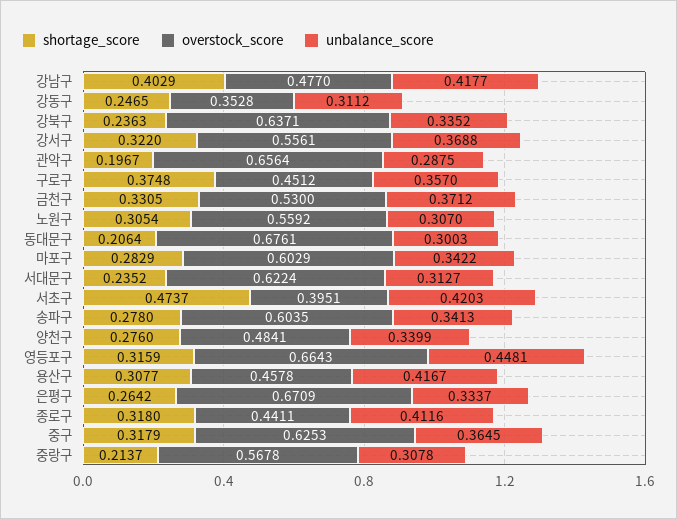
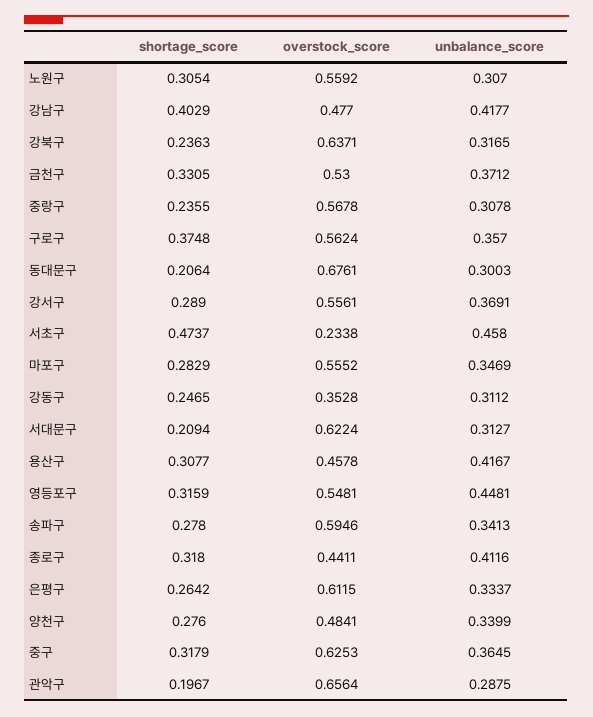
  {
    "shortage_score": {
      "강남구": 0.4029,
      "강동구": 0.2465,
      "강북구": 0.2363,
-     "강서구": 0.322,
+     "강서구": 0.289,
      "관악구": 0.1967,
      "구로구": 0.3748,
      "금천구": 0.3305,
      "노원구": 0.3054,
      "동대문구": 0.2064,
      "마포구": 0.2829,
-     "서대문구": 0.2352,
+     "서대문구": 0.2094,
      "서초구": 0.4737,
      "송파구": 0.278,
      "양천구": 0.276,
      "영등포구": 0.3159,
      "용산구": 0.3077,
      "은평구": 0.2642,
      "종로구": 0.318,
      "중구": 0.3179,
-     "중랑구": 0.2137
+     "중랑구": 0.2355
    },
    "overstock_score": {
      "강남구": 0.477,
      "강동구": 0.3528,
      "강북구": 0.6371,
      "강서구": 0.5561,
      "관악구": 0.6564,
-     "구로구": 0.4512,
+     "구로구": 0.5624,
      "금천구": 0.53,
      "노원구": 0.5592,
      "동대문구": 0.6761,
-     "마포구": 0.6029,
+     "마포구": 0.5552,
      "서대문구": 0.6224,
-     "서초구": 0.3951,
+     "서초구": 0.2338,
-     "송파구": 0.6035,
+     "송파구": 0.5946,
      "양천구": 0.4841,
-     "영등포구": 0.6643,
+     "영등포구": 0.5481,
      "용산구": 0.4578,
-     "은평구": 0.6709,
+     "은평구": 0.6115,
      "종로구": 0.4411,
      "중구": 0.6253,
      "중랑구": 0.5678
    },
    "unbalance_score": {
      "강남구": 0.4177,
      "강동구": 0.3112,
-     "강북구": 0.3352,
+     "강북구": 0.3165,
-     "강서구": 0.3688,
+     "강서구": 0.3691,
      "관악구": 0.2875,
      "구로구": 0.357,
      "금천구": 0.3712,
      "노원구": 0.307,
      "동대문구": 0.3003,
-     "마포구": 0.3422,
+     "마포구": 0.3469,
      "서대문구": 0.3127,
-     "서초구": 0.4203,
+     "서초구": 0.458,
      "송파구": 0.3413,
      "양천구": 0.3399,
      "영등포구": 0.4481,
      "용산구": 0.4167,
      "은평구": 0.3337,
      "종로구": 0.4116,
      "중구": 0.3645,
      "중랑구": 0.3078
    }
  }

